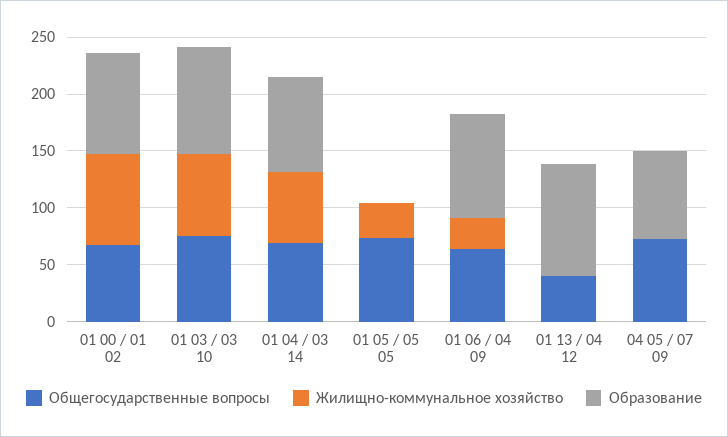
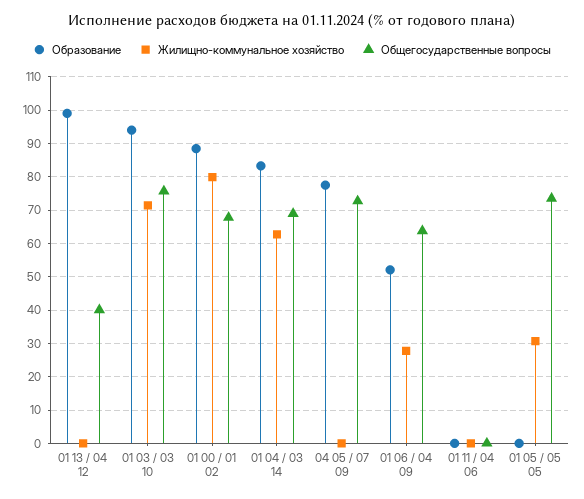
  {
    "Общегосударственные вопросы": {
      "01 00 / 01 02": 68,
      "01 03 / 03 10": 76,
      "01 04 / 03 14": 68,
      "01 05 / 05 05": 74,
      "01 06 / 04 09": 64,
      "01 13 / 04 12": 40,
-     "04 05 / 07 09": 72
+     "04 05 / 07 09": 72,
+     "01 11 / 04 06": 0
    },
    "Жилищно-коммунальное хозяйство": {
      "01 00 / 01 02": 80,
      "01 03 / 03 10": 72,
      "01 04 / 03 14": 62,
      "01 05 / 05 05": 30,
      "01 06 / 04 09": 28,
      "01 13 / 04 12": 0,
-     "04 05 / 07 09": 0
+     "04 05 / 07 09": 0,
+     "01 11 / 04 06": 0
    },
    "Образование": {
      "01 00 / 01 02": 88,
      "01 03 / 03 10": 94,
      "01 04 / 03 14": 84,
      "01 05 / 05 05": 0,
-     "01 06 / 04 09": 90,
+     "01 06 / 04 09": 52,
      "01 13 / 04 12": 98,
-     "04 05 / 07 09": 78
+     "04 05 / 07 09": 78,
+     "01 11 / 04 06": 0
    }
  }

